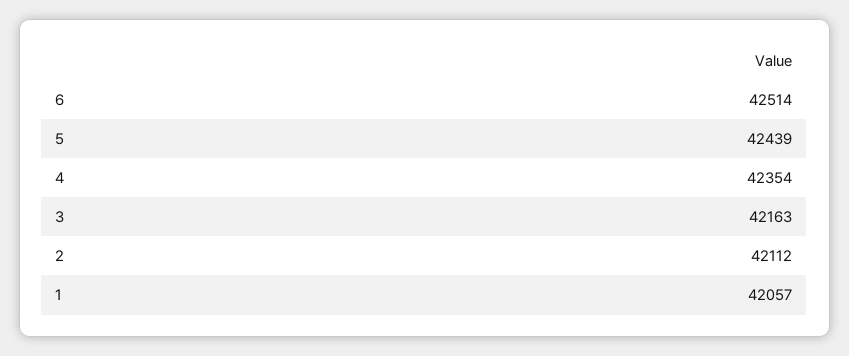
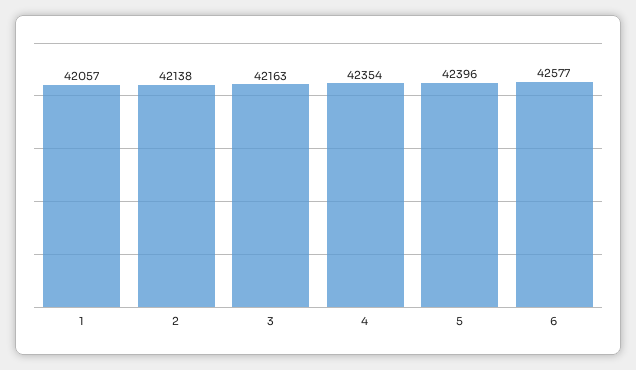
  {
-   "6": 42514,
+   "6": 42577,
-   "5": 42439,
+   "5": 42396,
    "4": 42354,
    "3": 42163,
-   "2": 42112,
+   "2": 42138,
    "1": 42057
  }

